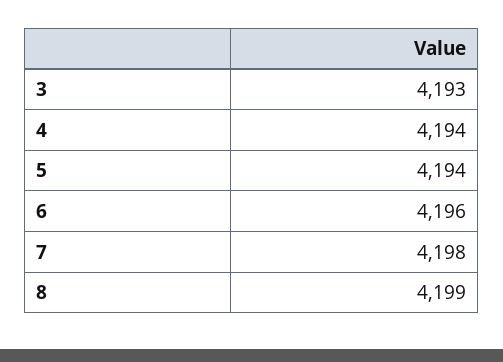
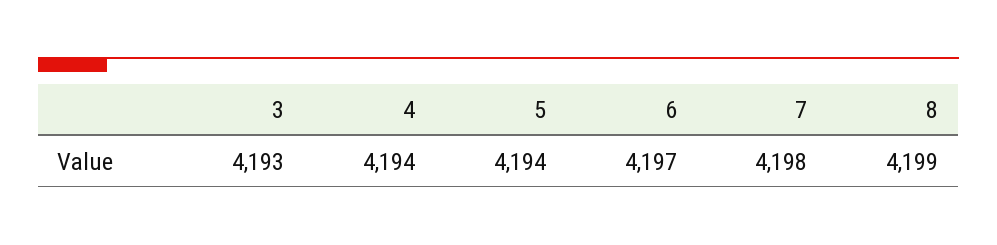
  {
    "3": 4193,
    "4": 4194,
    "5": 4194,
-   "6": 4196,
+   "6": 4197,
    "7": 4198,
    "8": 4199
  }

